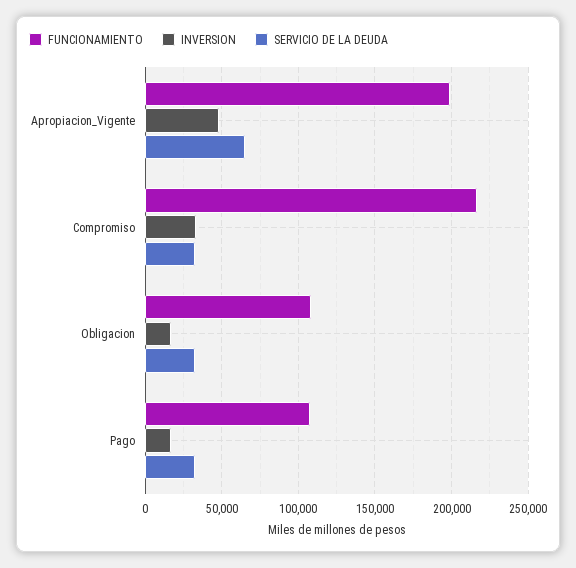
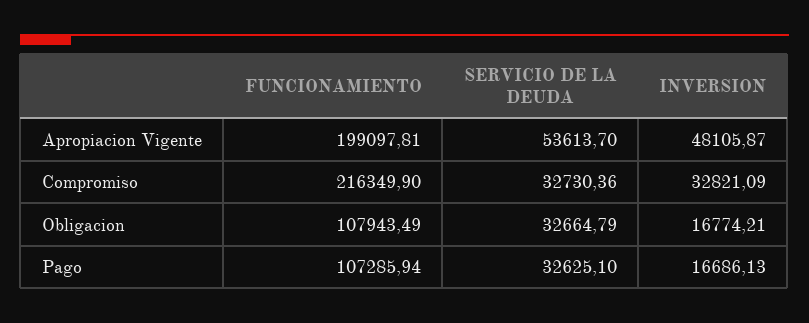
  {
    "FUNCIONAMIENTO": {
      "Apropiacion_Vigente": 199097.81,
      "Compromiso": 216349.9,
      "Obligacion": 107943.49,
      "Pago": 107285.94
    },
    "INVERSION": {
      "Apropiacion_Vigente": 48105.87,
      "Compromiso": 32821.09,
      "Obligacion": 16774.21,
      "Pago": 16686.13
    },
    "SERVICIO DE LA DEUDA": {
-     "Apropiacion_Vigente": 65000,
+     "Apropiacion_Vigente": 53613.7,
      "Compromiso": 32730.36,
      "Obligacion": 32664.79,
      "Pago": 32625.1
    }
  }

